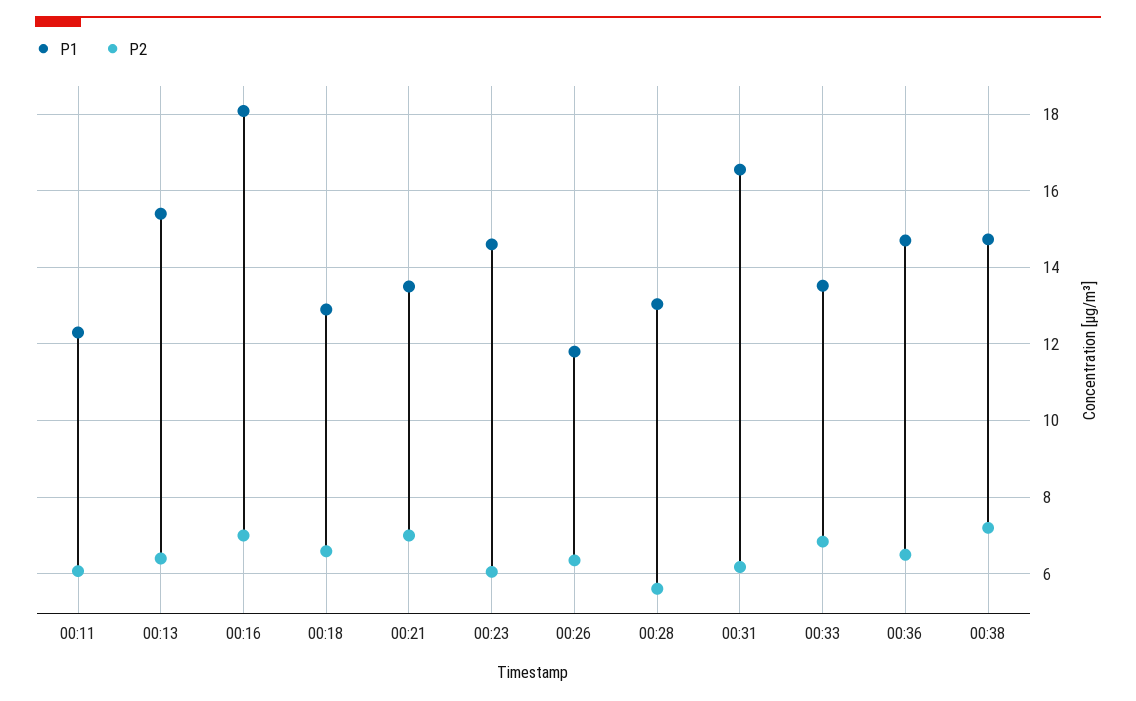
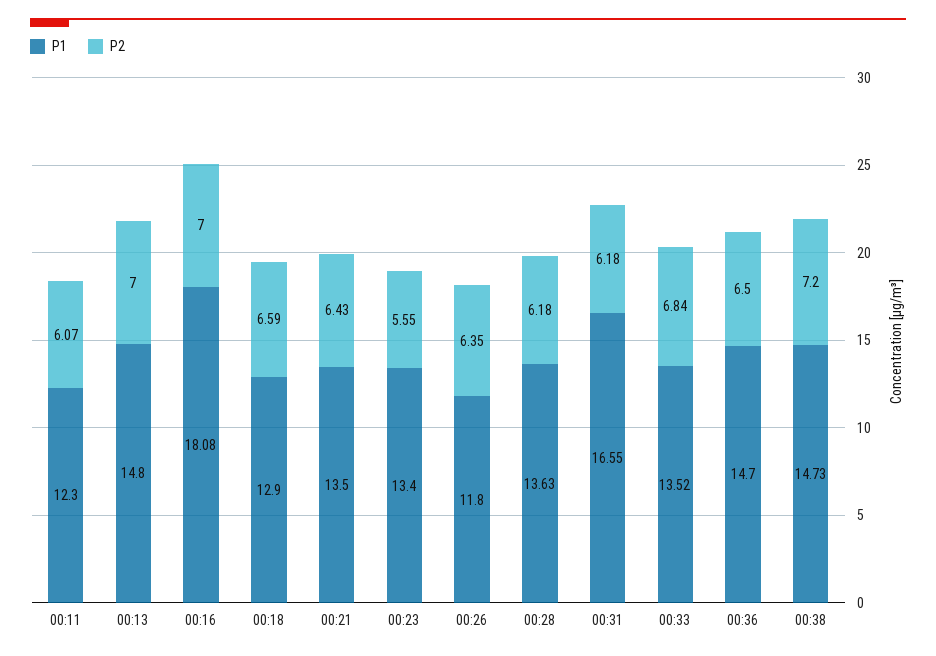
  {
    "P1": {
      "00:11": 12.3,
-     "00:13": 15.4,
+     "00:13": 14.8,
      "00:16": 18.08,
      "00:18": 12.9,
      "00:21": 13.5,
-     "00:23": 14.6,
+     "00:23": 13.4,
      "00:26": 11.8,
-     "00:28": 13,
+     "00:28": 13.63,
      "00:31": 16.55,
      "00:33": 13.52,
      "00:36": 14.7,
      "00:38": 14.73
    },
    "P2": {
      "00:11": 6.07,
-     "00:13": 6.4,
+     "00:13": 7,
      "00:16": 7,
      "00:18": 6.59,
-     "00:21": 7,
+     "00:21": 6.43,
-     "00:23": 6,
+     "00:23": 5.55,
      "00:26": 6.35,
-     "00:28": 5.6,
+     "00:28": 6.18,
      "00:31": 6.18,
      "00:33": 6.84,
      "00:36": 6.5,
      "00:38": 7.2
    }
  }

